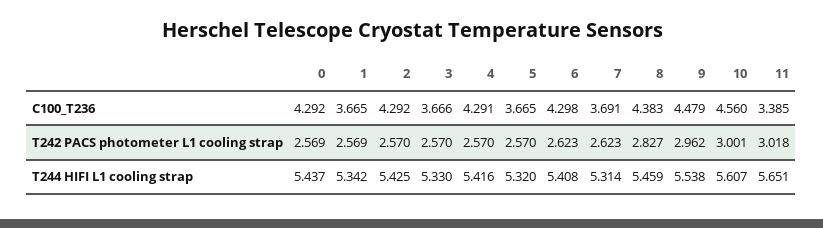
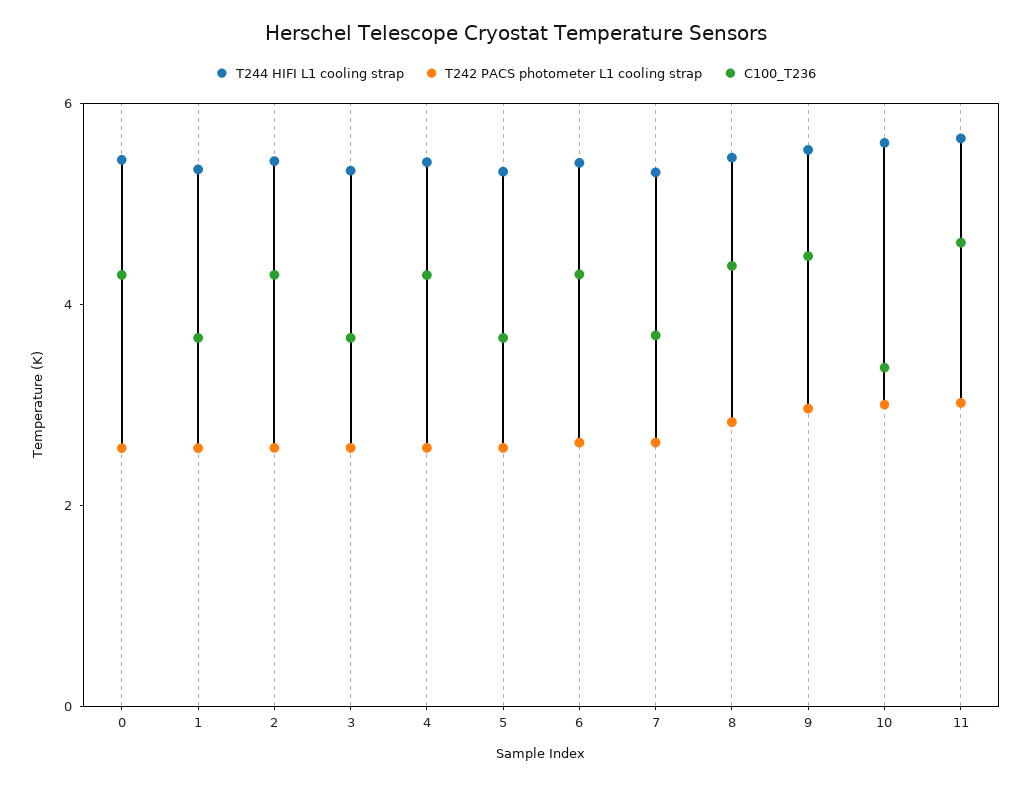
  {
    "C100_T236": {
      "0": 4.292,
      "1": 3.665,
      "2": 4.292,
      "3": 3.666,
      "4": 4.291,
      "5": 3.665,
      "6": 4.298,
      "7": 3.691,
      "8": 4.383,
      "9": 4.479,
-     "10": 4.56,
+     "10": 3.5,
-     "11": 3.385
+     "11": 4.5
    },
    "T242 PACS photometer L1 cooling strap": {
      "0": 2.569,
      "1": 2.569,
      "2": 2.57,
      "3": 2.57,
      "4": 2.57,
      "5": 2.57,
      "6": 2.623,
      "7": 2.623,
      "8": 2.827,
      "9": 2.962,
      "10": 3.001,
      "11": 3.018
    },
    "T244 HIFI L1 cooling strap": {
      "0": 5.437,
      "1": 5.342,
      "2": 5.425,
      "3": 5.33,
      "4": 5.416,
      "5": 5.32,
      "6": 5.408,
      "7": 5.314,
      "8": 5.459,
      "9": 5.538,
      "10": 5.607,
      "11": 5.651
    }
  }

